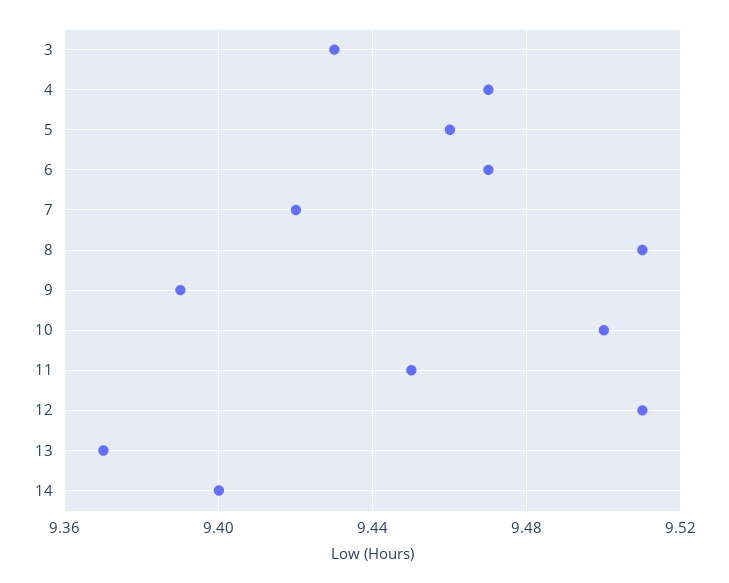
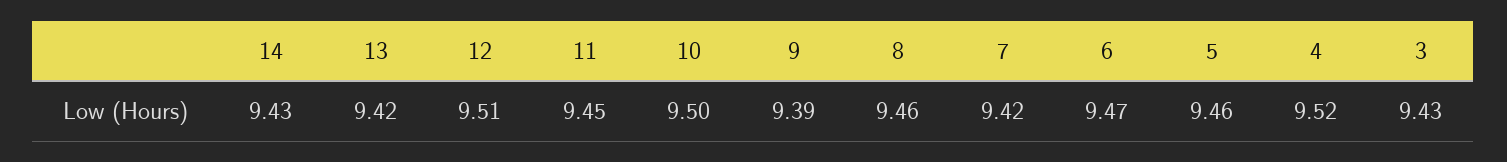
  {
    "3": 9.43,
-   "4": 9.47,
+   "4": 9.52,
    "5": 9.46,
    "6": 9.47,
    "7": 9.42,
-   "8": 9.51,
+   "8": 9.46,
    "9": 9.39,
    "10": 9.5,
    "11": 9.45,
    "12": 9.51,
-   "13": 9.37,
+   "13": 9.42,
-   "14": 9.4
+   "14": 9.43
  }

